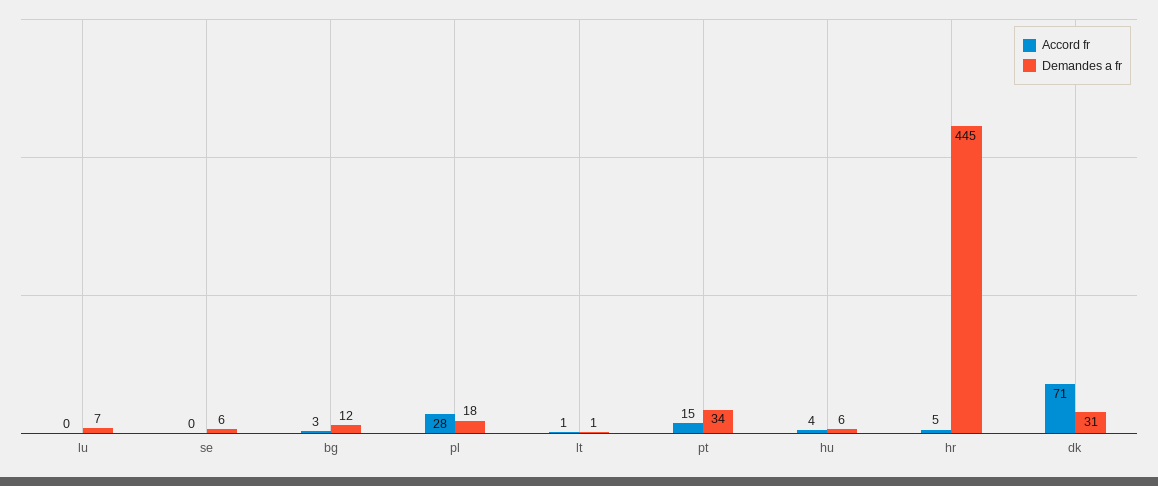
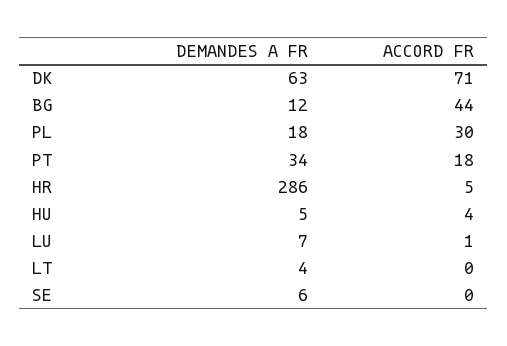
  {
    "Accord fr": {
-     "lu": 0,
+     "lu": 1,
      "se": 0,
-     "bg": 3,
+     "bg": 44,
-     "pl": 28,
+     "pl": 30,
-     "lt": 1,
+     "lt": 0,
-     "pt": 15,
+     "pt": 18,
      "hu": 4,
      "hr": 5,
      "dk": 71
    },
    "Demandes a fr": {
      "lu": 7,
      "se": 6,
      "bg": 12,
      "pl": 18,
-     "lt": 1,
+     "lt": 4,
      "pt": 34,
-     "hu": 6,
+     "hu": 5,
-     "hr": 445,
+     "hr": 286,
-     "dk": 31
+     "dk": 63
    }
  }

